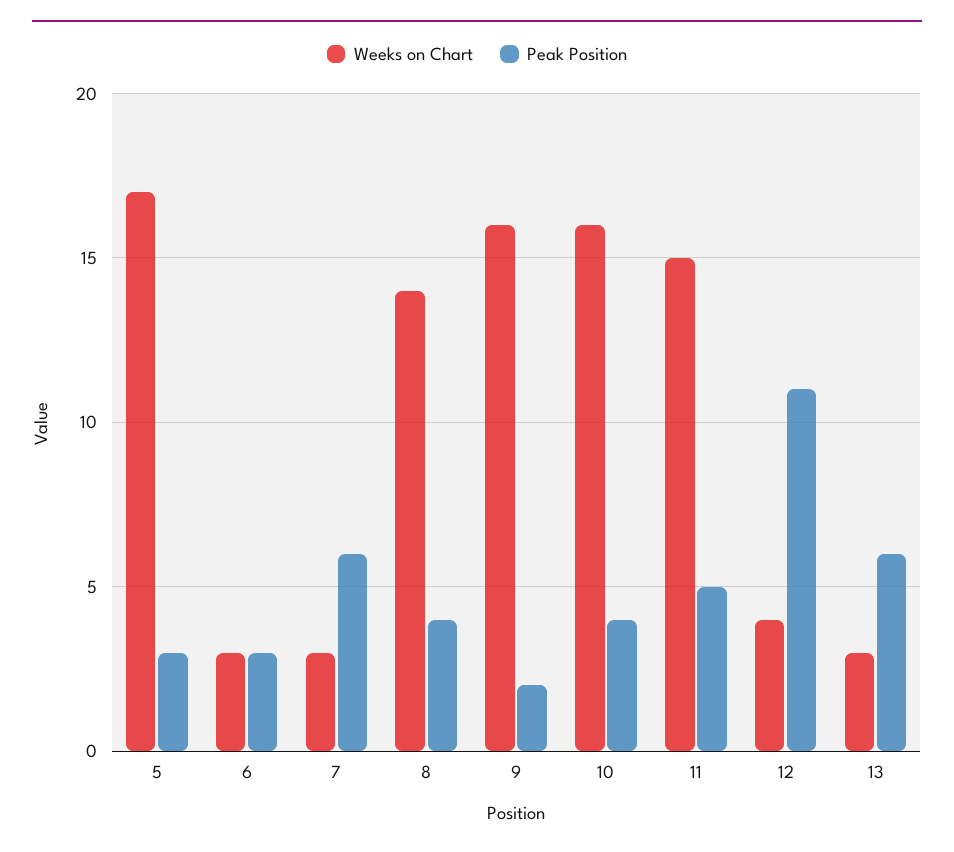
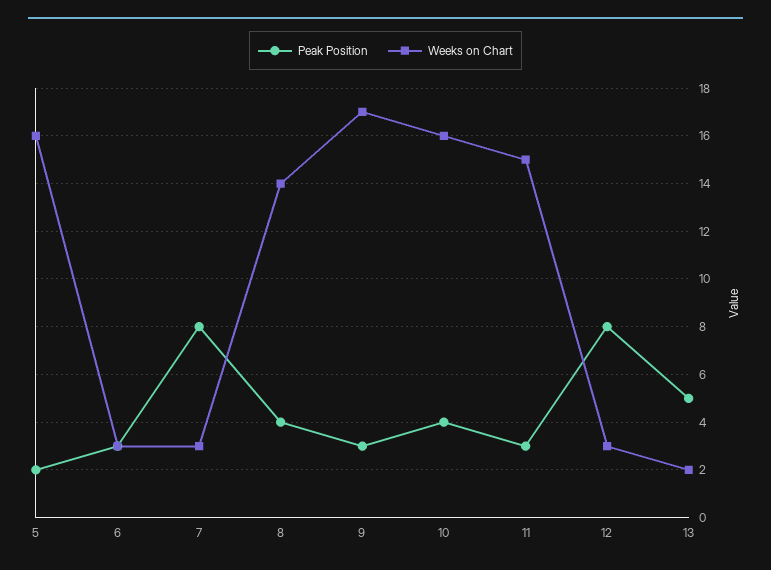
  {
    "Weeks on Chart": {
-     "5": 17,
+     "5": 16,
      "6": 3,
      "7": 3,
      "8": 14,
-     "9": 16,
+     "9": 17,
      "10": 16,
      "11": 15,
-     "12": 4,
+     "12": 3,
-     "13": 3
+     "13": 2
    },
    "Peak Position": {
-     "5": 3,
+     "5": 2,
      "6": 3,
-     "7": 6,
+     "7": 8,
      "8": 4,
-     "9": 2,
+     "9": 3,
      "10": 4,
-     "11": 5,
+     "11": 3,
-     "12": 11,
+     "12": 8,
-     "13": 6
+     "13": 5
    }
  }

